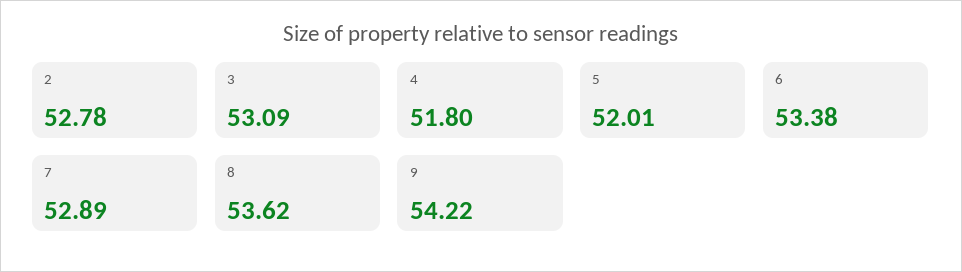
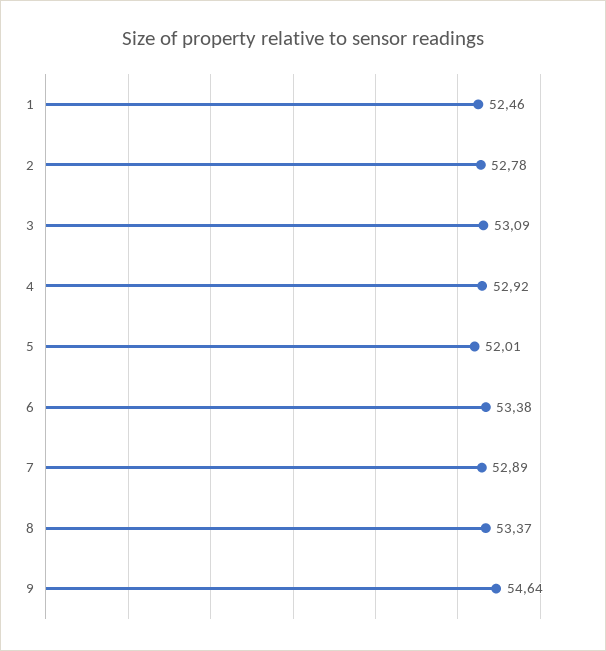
  {
    "2": 52.78,
    "3": 53.09,
-   "4": 51.8,
+   "4": 52.92,
    "5": 52.01,
    "6": 53.38,
    "7": 52.89,
-   "8": 53.62,
+   "8": 53.37,
-   "9": 54.22
+   "9": 54.64,
+   "1": 52.46
  }

